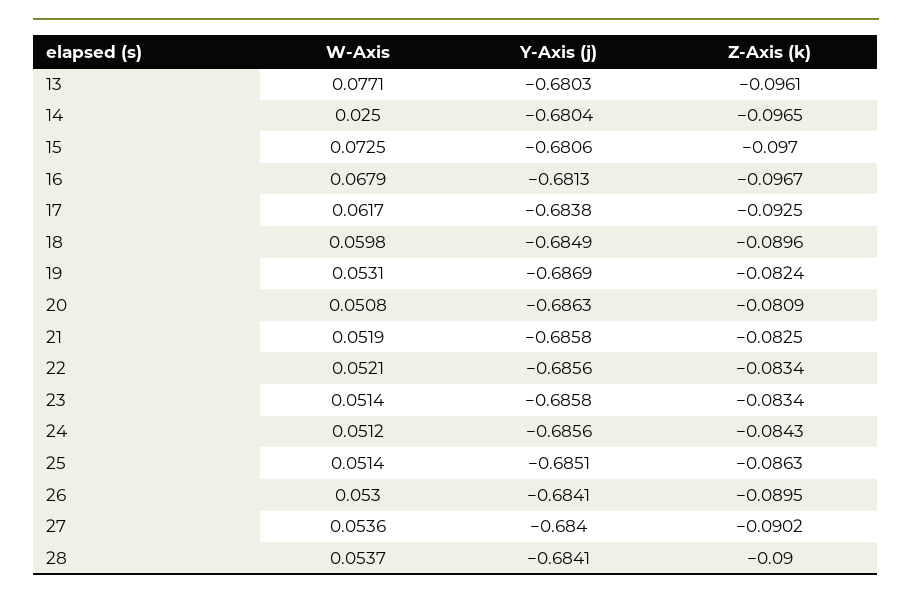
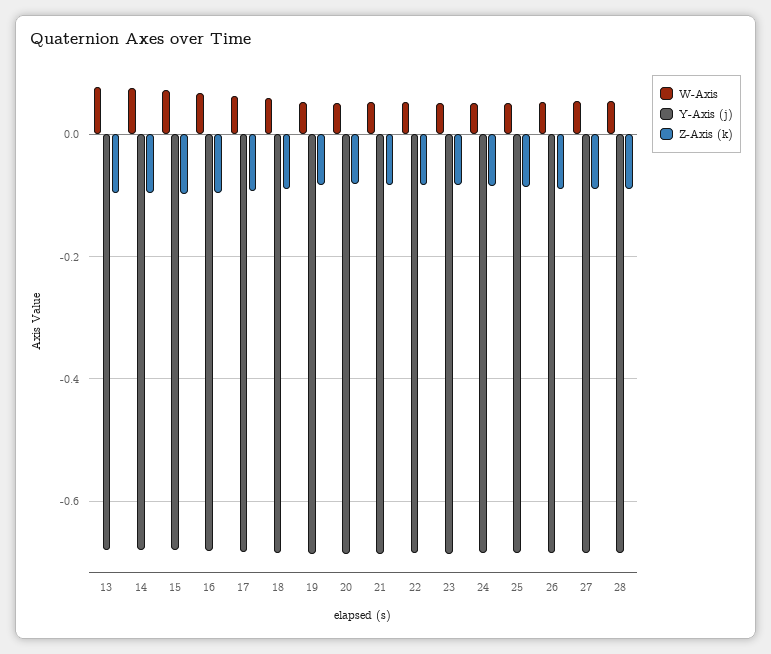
  {
    "W-Axis": {
      "13": 0.0771,
-     "14": 0.025,
+     "14": 0.08,
      "15": 0.0725,
      "16": 0.0679,
      "17": 0.0617,
      "18": 0.0598,
      "19": 0.0531,
      "20": 0.0508,
      "21": 0.0519,
      "22": 0.0521,
      "23": 0.0514,
      "24": 0.0512,
      "25": 0.0514,
      "26": 0.053,
      "27": 0.0536,
      "28": 0.0537
    },
    "Y-Axis (j)": {
      "13": -0.6803,
      "14": -0.6804,
      "15": -0.6806,
      "16": -0.6813,
      "17": -0.6838,
      "18": -0.6849,
      "19": -0.6869,
      "20": -0.6863,
      "21": -0.6858,
      "22": -0.6856,
      "23": -0.6858,
      "24": -0.6856,
      "25": -0.6851,
      "26": -0.6841,
      "27": -0.684,
      "28": -0.6841
    },
    "Z-Axis (k)": {
      "13": -0.0961,
      "14": -0.0965,
      "15": -0.097,
      "16": -0.0967,
      "17": -0.0925,
      "18": -0.0896,
      "19": -0.0824,
      "20": -0.0809,
      "21": -0.0825,
      "22": -0.0834,
      "23": -0.0834,
      "24": -0.0843,
      "25": -0.0863,
      "26": -0.0895,
      "27": -0.0902,
      "28": -0.09
    }
  }

